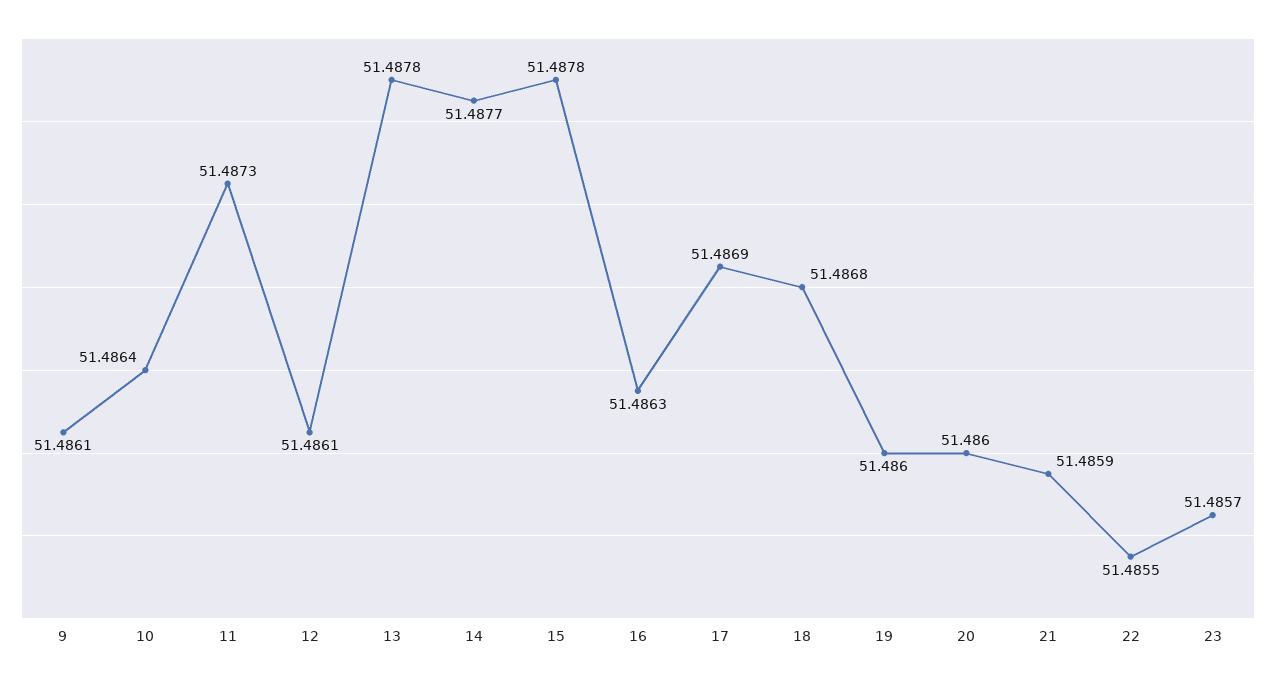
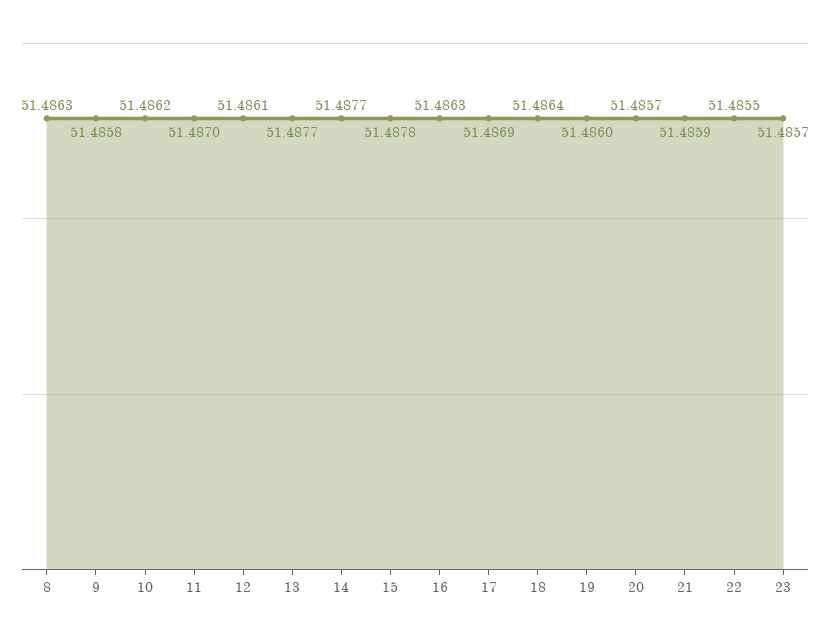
  {
-   "9": 51.4861,
+   "9": 51.4858,
-   "10": 51.4864,
+   "10": 51.4862,
-   "11": 51.4873,
+   "11": 51.487,
    "12": 51.4861,
-   "13": 51.4878,
+   "13": 51.4877,
    "14": 51.4877,
    "15": 51.4878,
    "16": 51.4863,
    "17": 51.4869,
-   "18": 51.4868,
+   "18": 51.4864,
    "19": 51.486,
-   "20": 51.486,
+   "20": 51.4857,
    "21": 51.4859,
    "22": 51.4855,
-   "23": 51.4857
+   "23": 51.4857,
+   "8": 51.4863
  }

